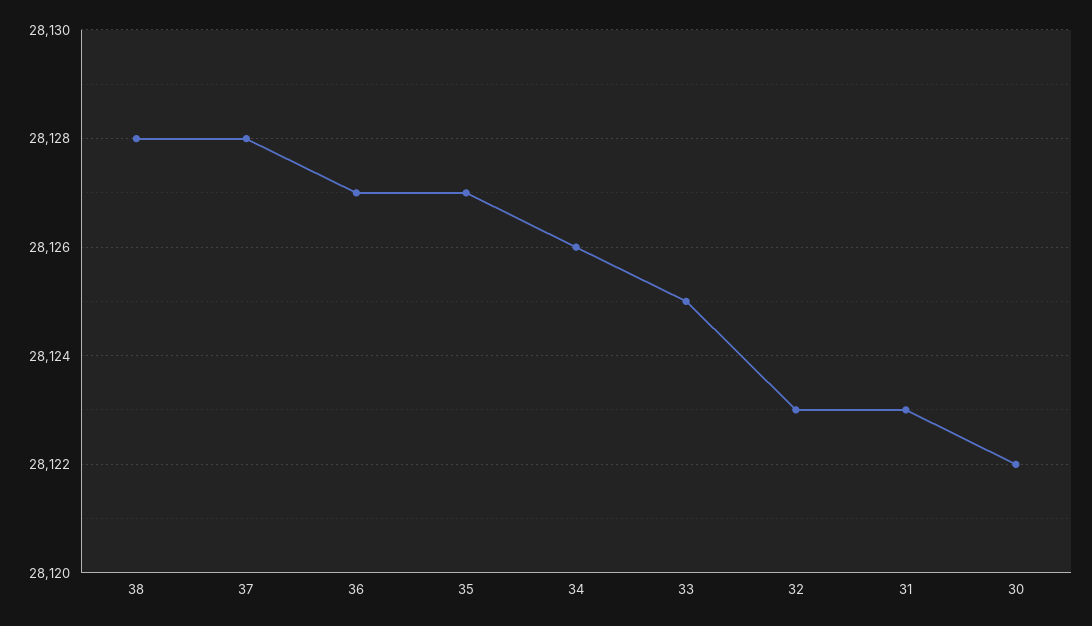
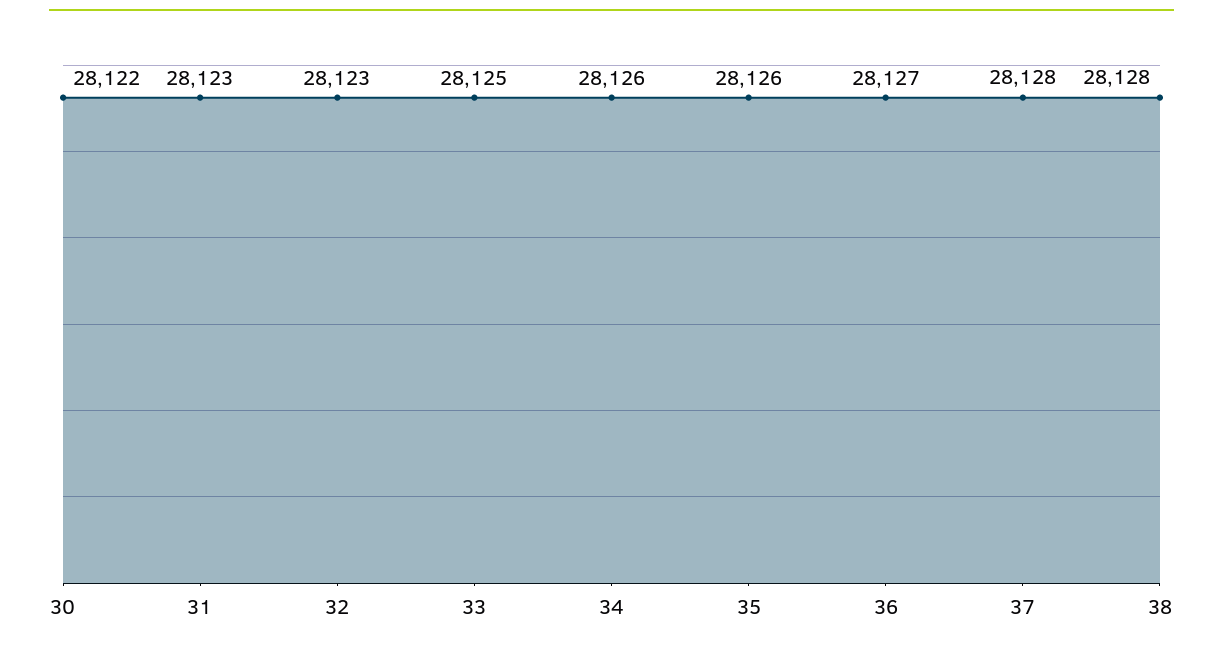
  {
    "38": 28128,
    "37": 28128,
    "36": 28127,
-   "35": 28127,
+   "35": 28126,
    "34": 28126,
    "33": 28125,
    "32": 28123,
    "31": 28123,
    "30": 28122
  }

